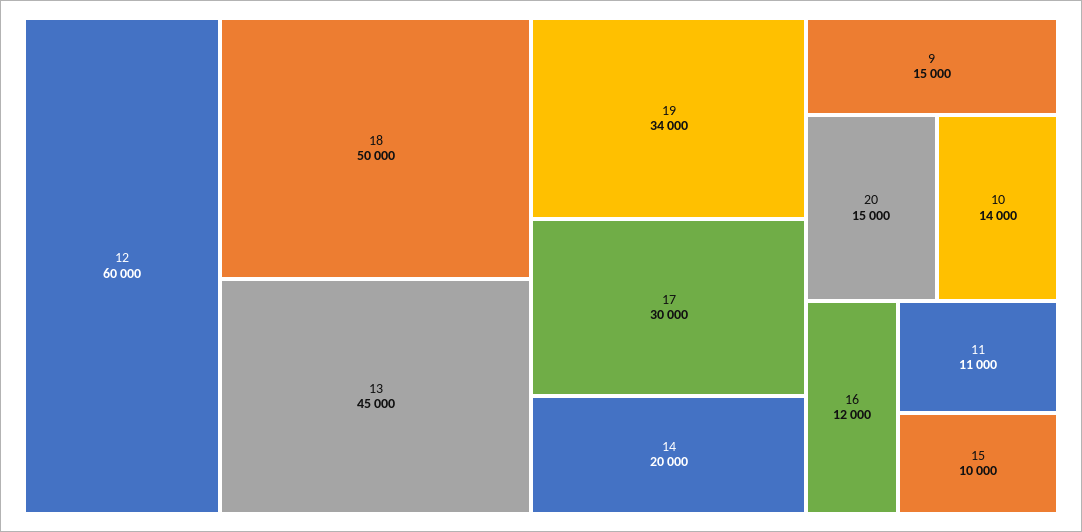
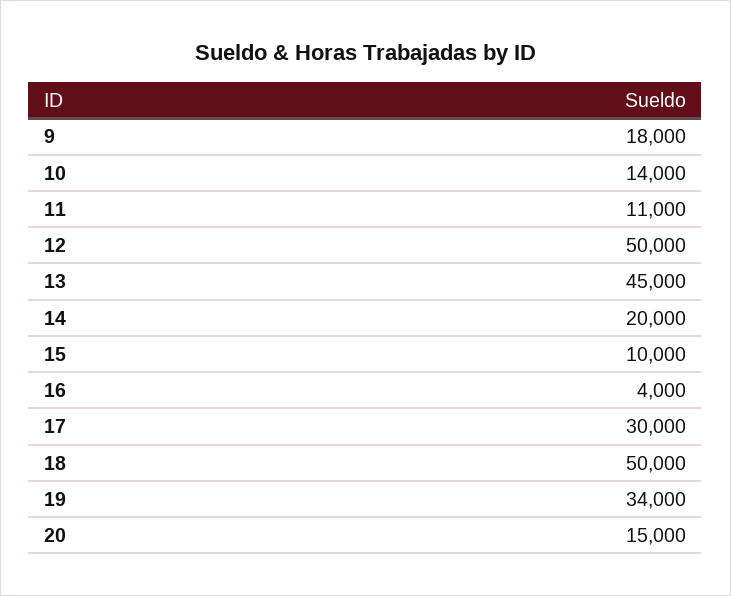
  {
-   "12": 60000,
+   "12": 50000,
    "18": 50000,
    "13": 45000,
    "19": 34000,
    "17": 30000,
    "14": 20000,
-   "9": 15000,
+   "9": 18000,
    "20": 15000,
    "10": 14000,
-   "16": 12000,
+   "16": 4000,
    "11": 11000,
    "15": 10000
  }

